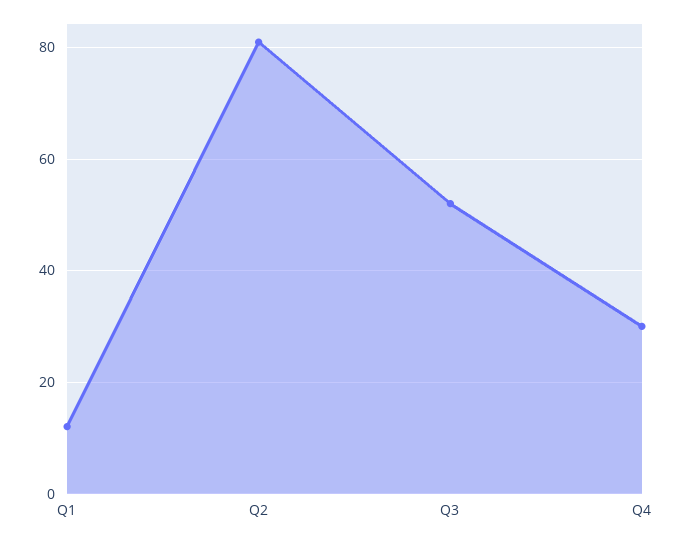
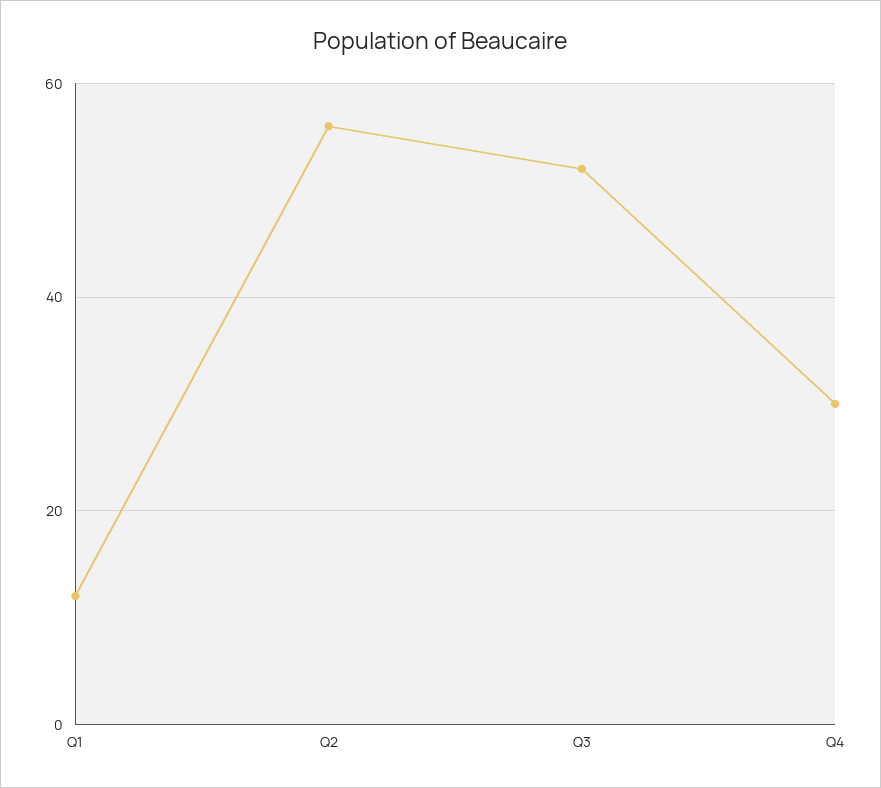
  {
    "Q1": 10,
-   "Q2": 80,
+   "Q2": 55,
    "Q3": 50,
    "Q4": 30
  }

